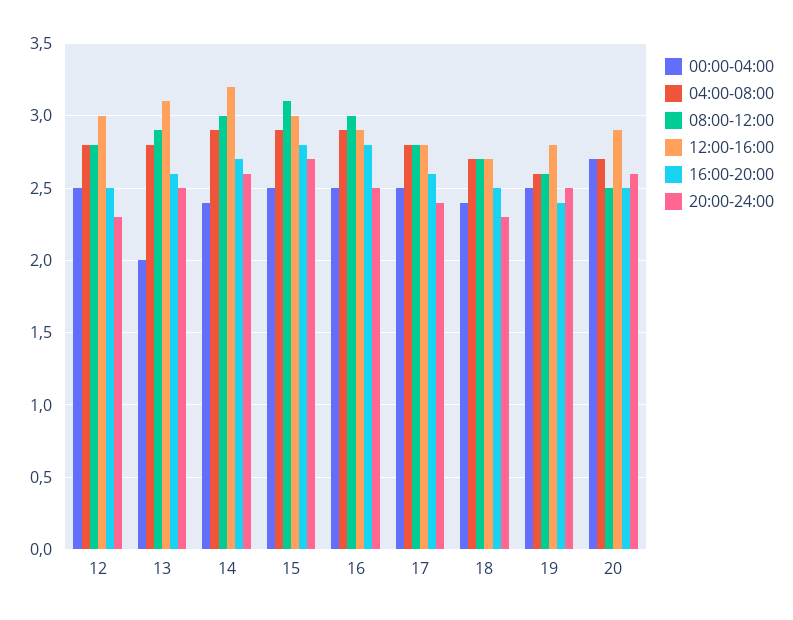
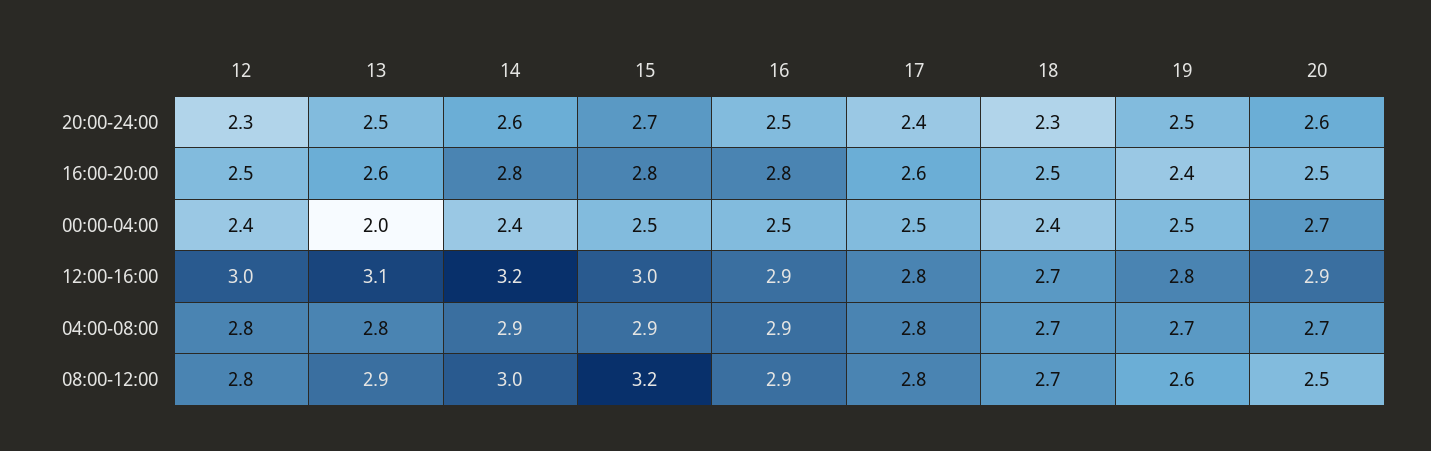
  {
    "00:00-04:00": {
-     "12": 2.5,
+     "12": 2.4,
      "13": 2,
      "14": 2.4,
      "15": 2.5,
      "16": 2.5,
      "17": 2.5,
      "18": 2.4,
      "19": 2.5,
      "20": 2.7
    },
    "04:00-08:00": {
      "12": 2.8,
      "13": 2.8,
      "14": 2.9,
      "15": 2.9,
      "16": 2.9,
      "17": 2.8,
      "18": 2.7,
-     "19": 2.6,
+     "19": 2.7,
      "20": 2.7
    },
    "08:00-12:00": {
      "12": 2.8,
      "13": 2.9,
      "14": 3,
-     "15": 3.1,
+     "15": 3.2,
-     "16": 3,
+     "16": 2.9,
      "17": 2.8,
      "18": 2.7,
      "19": 2.6,
      "20": 2.5
    },
    "12:00-16:00": {
      "12": 3,
      "13": 3.1,
      "14": 3.2,
      "15": 3,
      "16": 2.9,
      "17": 2.8,
      "18": 2.7,
      "19": 2.8,
      "20": 2.9
    },
    "16:00-20:00": {
      "12": 2.5,
      "13": 2.6,
-     "14": 2.7,
+     "14": 2.8,
      "15": 2.8,
      "16": 2.8,
      "17": 2.6,
      "18": 2.5,
      "19": 2.4,
      "20": 2.5
    },
    "20:00-24:00": {
      "12": 2.3,
      "13": 2.5,
      "14": 2.6,
      "15": 2.7,
      "16": 2.5,
      "17": 2.4,
      "18": 2.3,
      "19": 2.5,
      "20": 2.6
    }
  }

